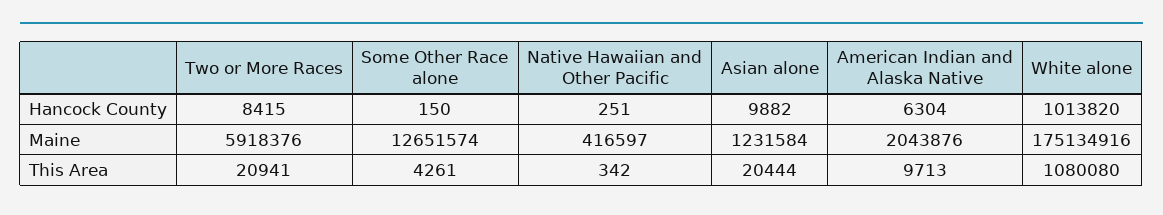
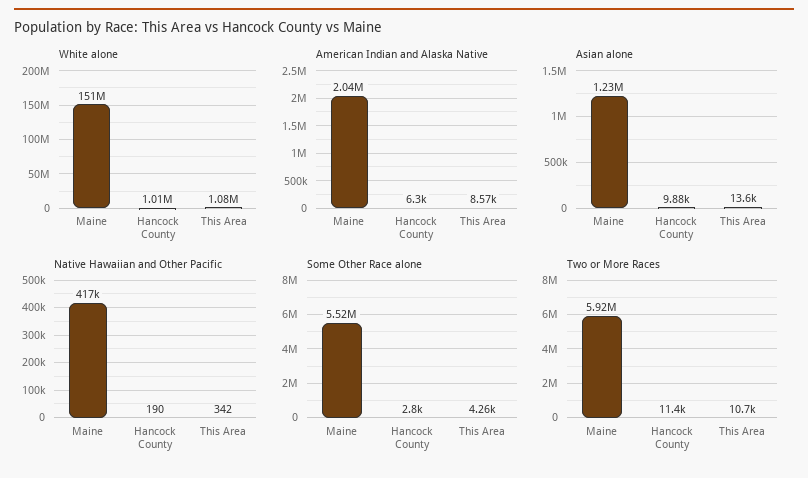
  {
    "Two or More Races": {
-     "Hancock County": 8415,
+     "Hancock County": 11400,
      "Maine": 5918376,
-     "This Area": 20941
+     "This Area": 10700
    },
    "Some Other Race alone": {
-     "Hancock County": 150,
+     "Hancock County": 2800,
-     "Maine": 12651574,
+     "Maine": 5520000,
      "This Area": 4261
    },
    "Native Hawaiian and Other Pacific": {
-     "Hancock County": 251,
+     "Hancock County": 190,
      "Maine": 416597,
      "This Area": 342
    },
    "Asian alone": {
      "Hancock County": 9882,
      "Maine": 1231584,
-     "This Area": 20444
+     "This Area": 13600
    },
    "American Indian and Alaska Native": {
      "Hancock County": 6304,
      "Maine": 2043876,
-     "This Area": 9713
+     "This Area": 8570
    },
    "White alone": {
      "Hancock County": 1013820,
-     "Maine": 175134916,
+     "Maine": 151000000,
      "This Area": 1080080
    }
  }

